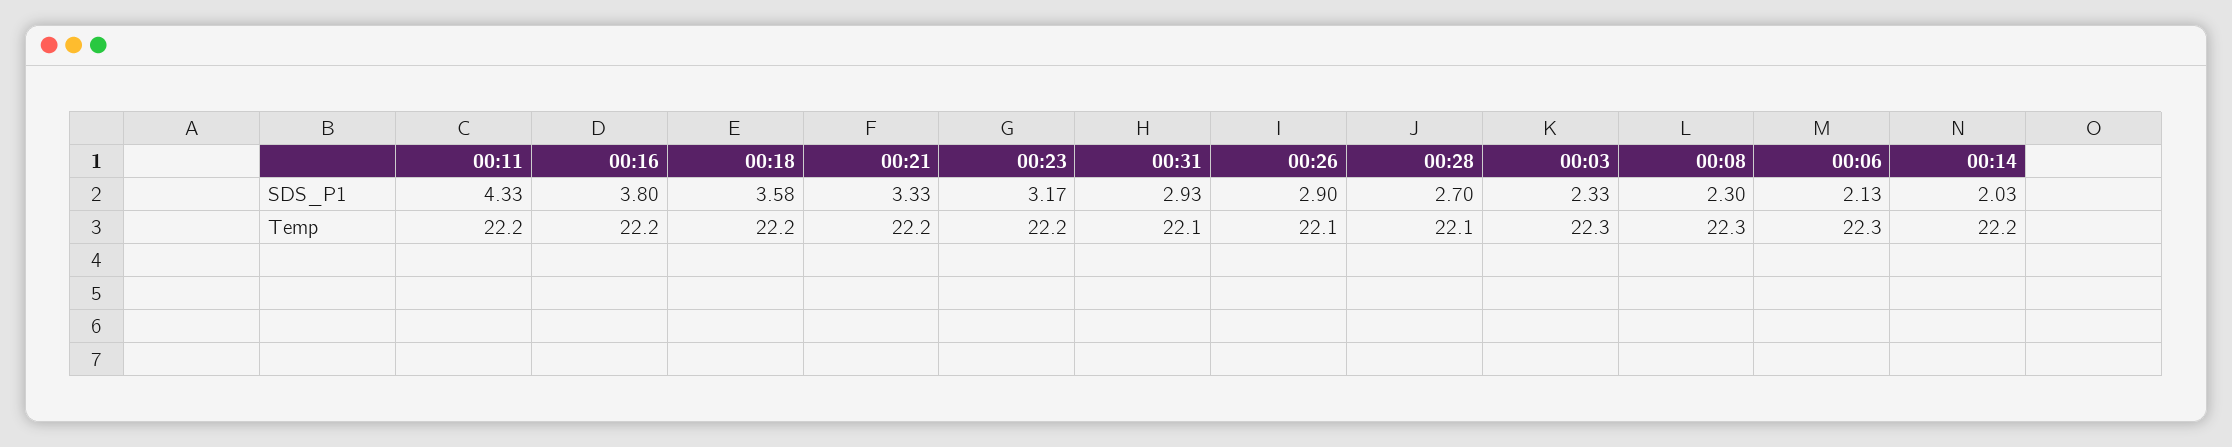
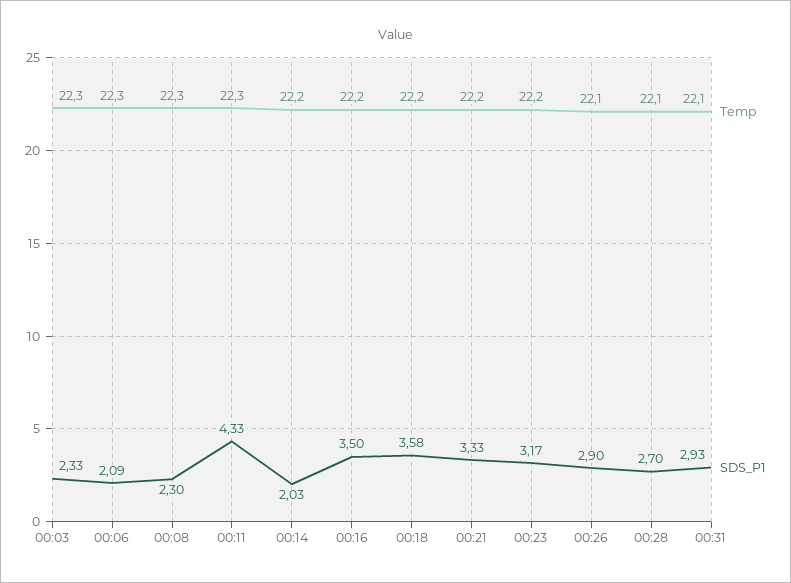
  {
    "SDS_P1": {
      "00:11": 4.33,
-     "00:16": 3.8,
+     "00:16": 3.5,
      "00:18": 3.58,
      "00:21": 3.33,
      "00:23": 3.17,
      "00:31": 2.93,
      "00:26": 2.9,
      "00:28": 2.7,
      "00:03": 2.33,
      "00:08": 2.3,
-     "00:06": 2.13,
+     "00:06": 2.09,
      "00:14": 2.03
    },
    "Temp": {
-     "00:11": 22.2,
+     "00:11": 22.3,
      "00:16": 22.2,
      "00:18": 22.2,
      "00:21": 22.2,
      "00:23": 22.2,
      "00:31": 22.1,
      "00:26": 22.1,
      "00:28": 22.1,
      "00:03": 22.3,
      "00:08": 22.3,
      "00:06": 22.3,
      "00:14": 22.2
    }
  }

